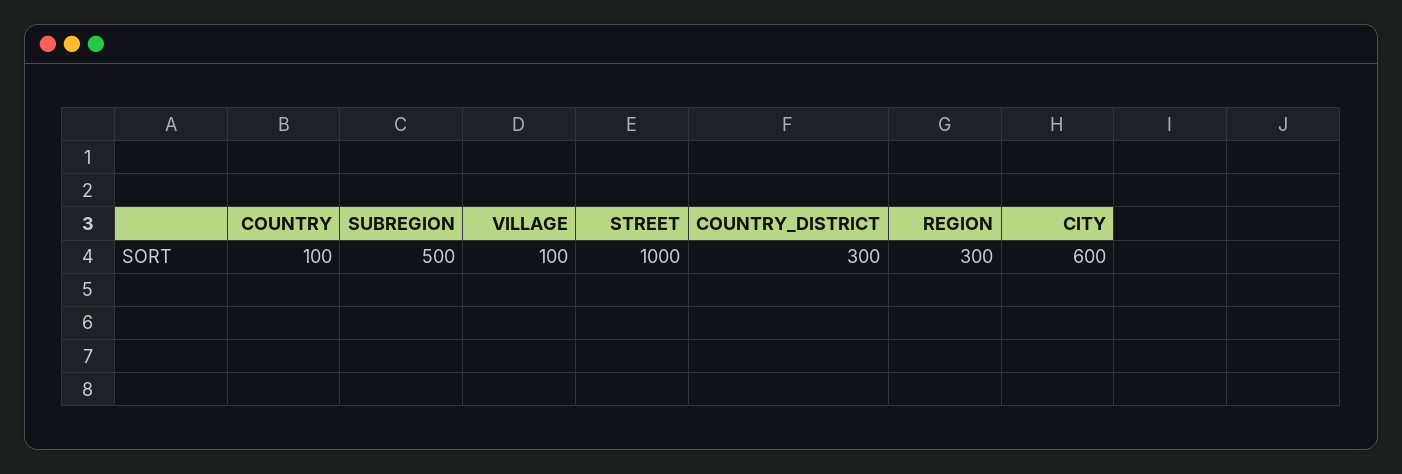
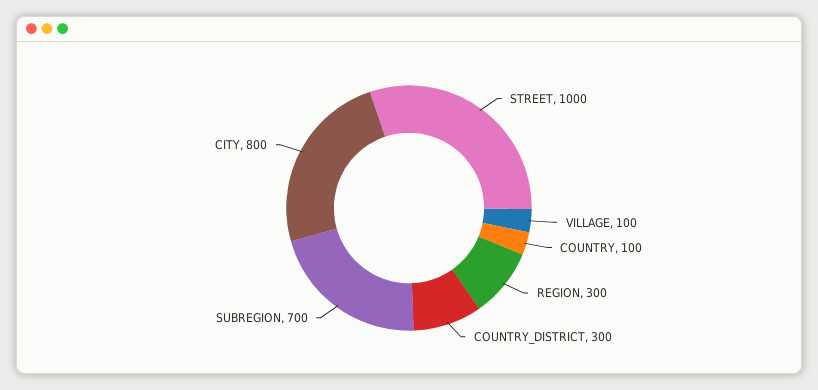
  {
    "COUNTRY": 100,
-   "SUBREGION": 500,
+   "SUBREGION": 700,
    "VILLAGE": 100,
    "STREET": 1000,
    "COUNTRY_DISTRICT": 300,
    "REGION": 300,
-   "CITY": 600
+   "CITY": 800
  }

